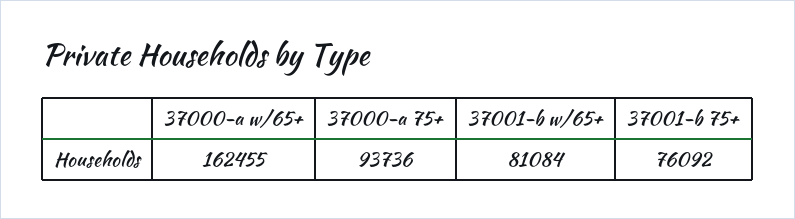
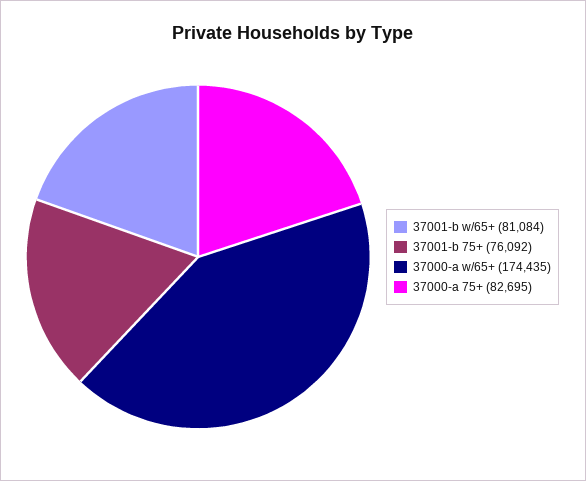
  {
-   "37000-a w/65+": 162455,
+   "37000-a w/65+": 174435,
-   "37000-a 75+": 93736,
+   "37000-a 75+": 82695,
    "37001-b w/65+": 81084,
    "37001-b 75+": 76092
  }

